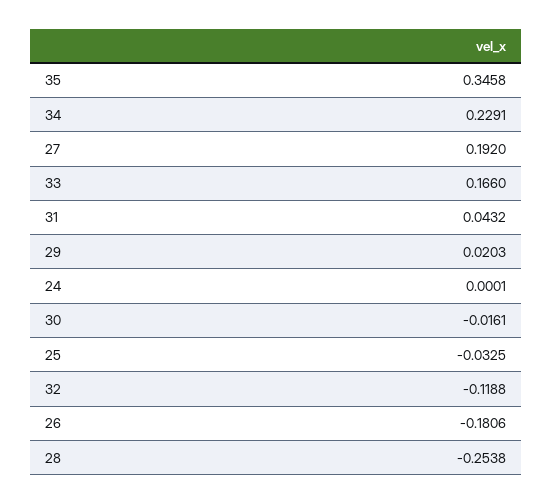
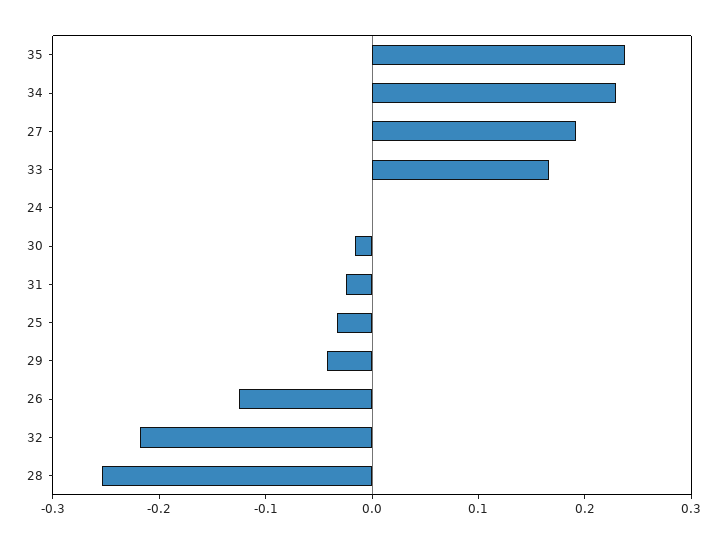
  {
-   "35": 0.3458,
+   "35": 0.24,
    "34": 0.2291,
    "27": 0.192,
    "33": 0.166,
-   "31": 0.0432,
+   "31": -0.02,
-   "29": 0.0203,
+   "29": -0.04,
    "24": 0.0001,
    "30": -0.0161,
    "25": -0.0325,
-   "32": -0.1188,
+   "32": -0.22,
-   "26": -0.1806,
+   "26": -0.12,
    "28": -0.2538
  }

